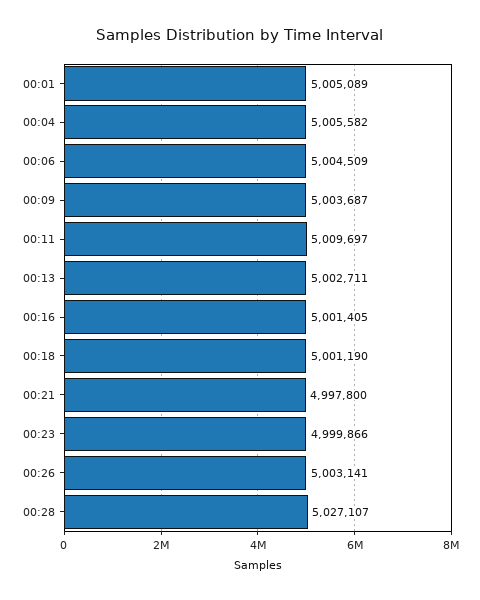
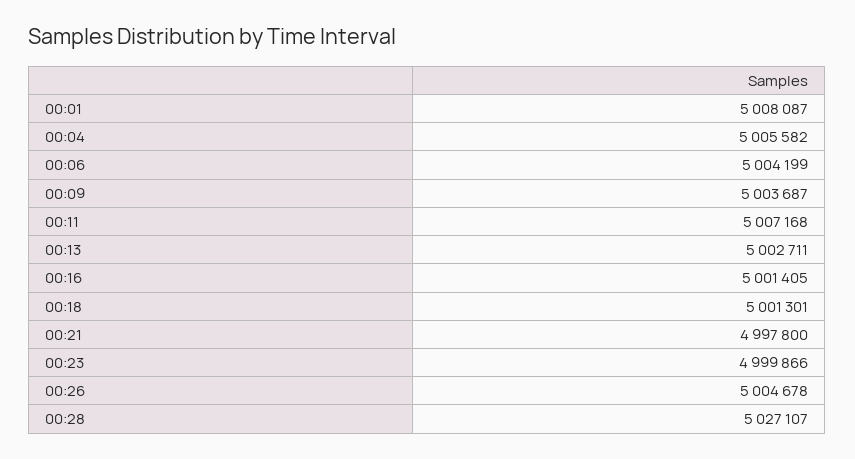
  {
-   "00:01": 5005089,
+   "00:01": 5008087,
    "00:04": 5005582,
-   "00:06": 5004509,
+   "00:06": 5004199,
    "00:09": 5003687,
-   "00:11": 5009697,
+   "00:11": 5007168,
    "00:13": 5002711,
    "00:16": 5001405,
-   "00:18": 5001190,
+   "00:18": 5001301,
    "00:21": 4997800,
    "00:23": 4999866,
-   "00:26": 5003141,
+   "00:26": 5004678,
    "00:28": 5027107
  }

